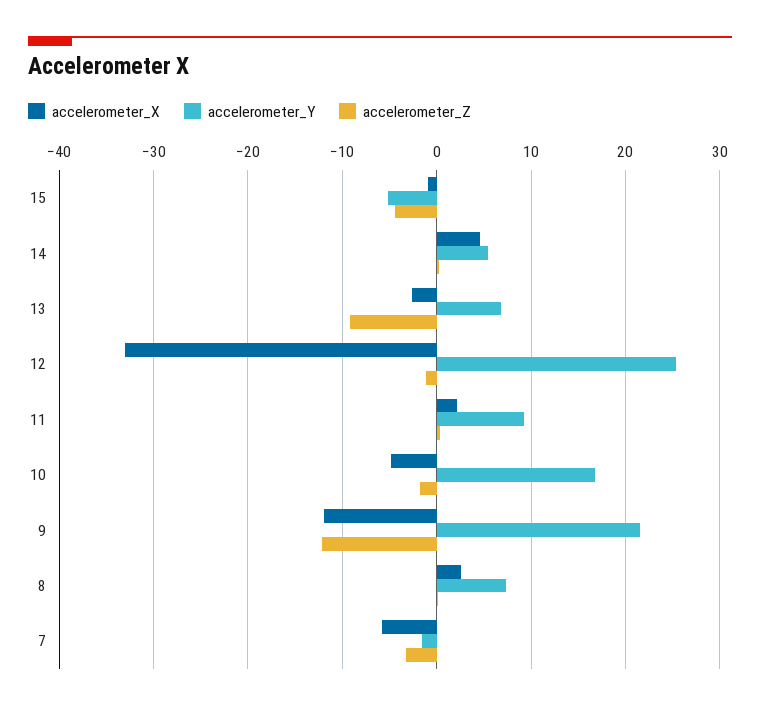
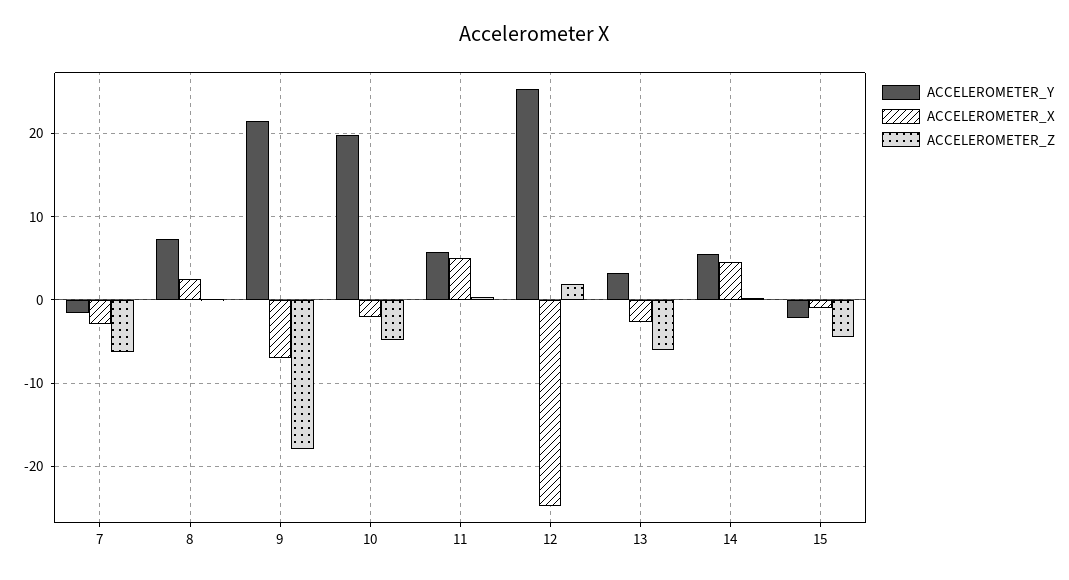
  {
    "accelerometer_X": {
      "15": -1,
      "14": 5,
      "13": -3,
-     "12": -33,
+     "12": -25,
-     "11": 2,
+     "11": 5,
-     "10": -5,
+     "10": -2,
-     "9": -12,
+     "9": -7,
      "8": 3,
-     "7": -6
+     "7": -3
    },
    "accelerometer_Y": {
-     "15": -5,
+     "15": -2,
      "14": 5,
-     "13": 7,
+     "13": 3,
      "12": 25,
-     "11": 9,
+     "11": 6,
-     "10": 17,
+     "10": 20,
      "9": 22,
      "8": 7,
      "7": -2
    },
    "accelerometer_Z": {
      "15": -4,
      "14": 0,
-     "13": -9,
+     "13": -6,
-     "12": -1,
+     "12": 2,
      "11": 0,
-     "10": -2,
+     "10": -5,
-     "9": -12,
+     "9": -18,
      "8": 0,
-     "7": -3
+     "7": -6
    }
  }

